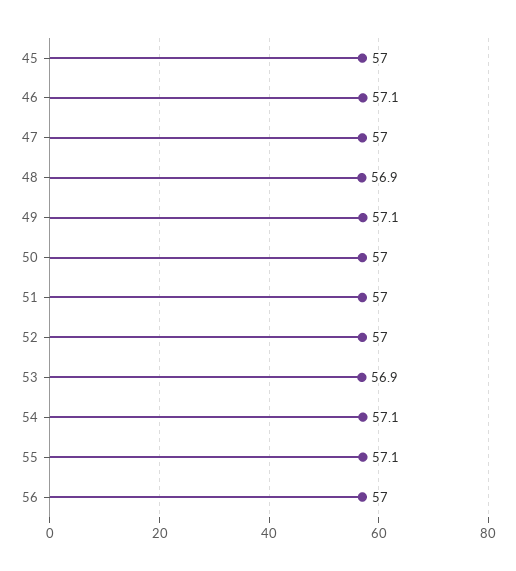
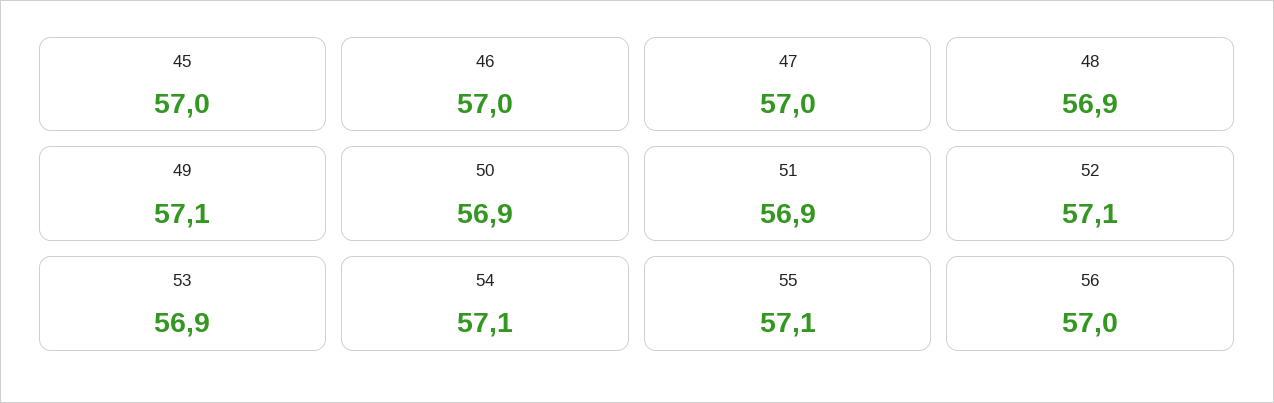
  {
    "45": 57,
-   "46": 57.1,
+   "46": 57,
    "47": 57,
    "48": 56.9,
    "49": 57.1,
-   "50": 57,
+   "50": 56.9,
-   "51": 57,
+   "51": 56.9,
-   "52": 57,
+   "52": 57.1,
    "53": 56.9,
    "54": 57.1,
    "55": 57.1,
    "56": 57
  }

